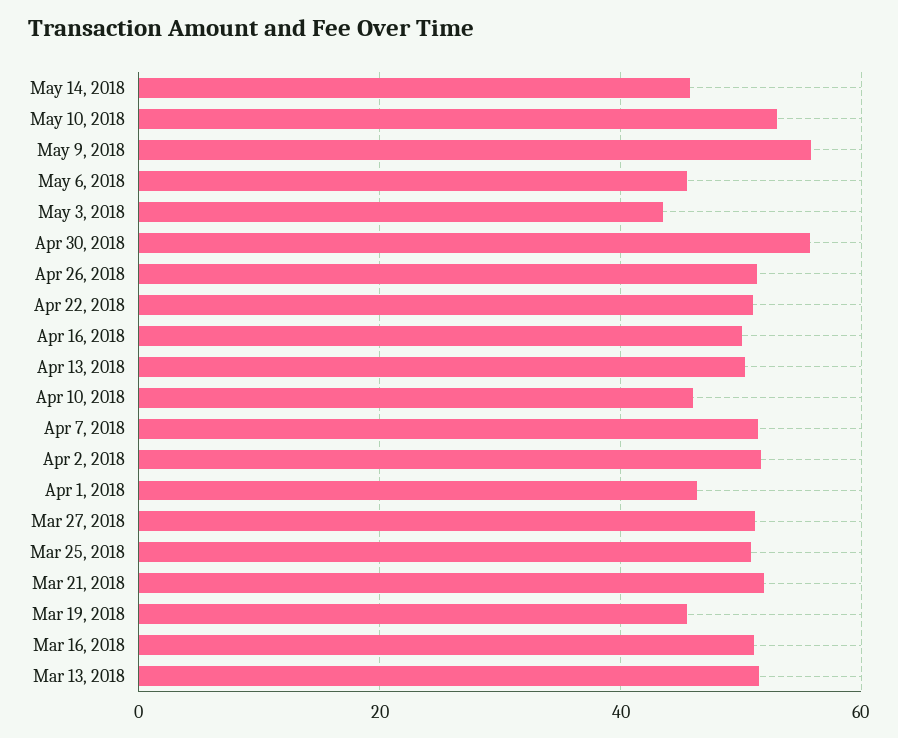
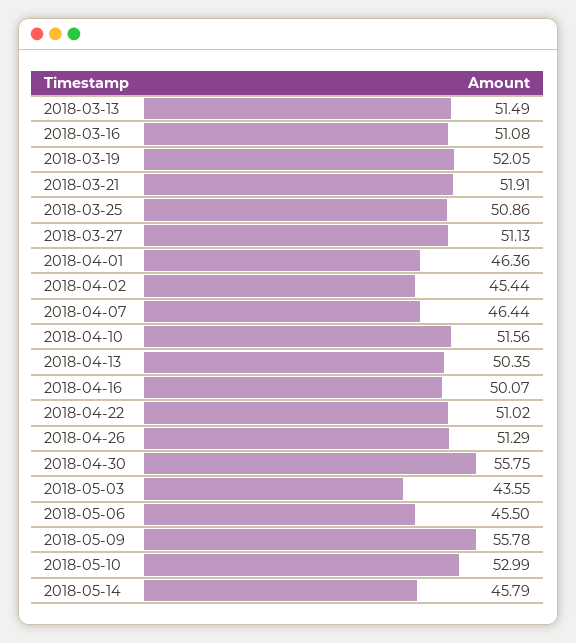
  {
    "May 14, 2018": 45.79,
    "May 10, 2018": 52.99,
    "May 9, 2018": 55.78,
    "May 6, 2018": 45.5,
    "May 3, 2018": 43.55,
    "Apr 30, 2018": 55.75,
    "Apr 26, 2018": 51.29,
    "Apr 22, 2018": 51.02,
    "Apr 16, 2018": 50.07,
    "Apr 13, 2018": 50.35,
-   "Apr 10, 2018": 46,
+   "Apr 10, 2018": 51.56,
-   "Apr 7, 2018": 52,
+   "Apr 7, 2018": 46.44,
-   "Apr 2, 2018": 52,
+   "Apr 2, 2018": 45.44,
    "Apr 1, 2018": 46.36,
    "Mar 27, 2018": 51.13,
    "Mar 25, 2018": 50.86,
    "Mar 21, 2018": 51.91,
-   "Mar 19, 2018": 46,
+   "Mar 19, 2018": 52.05,
    "Mar 16, 2018": 51.08,
    "Mar 13, 2018": 51.49
  }

